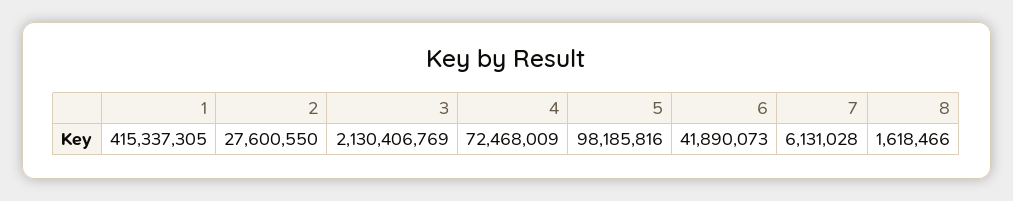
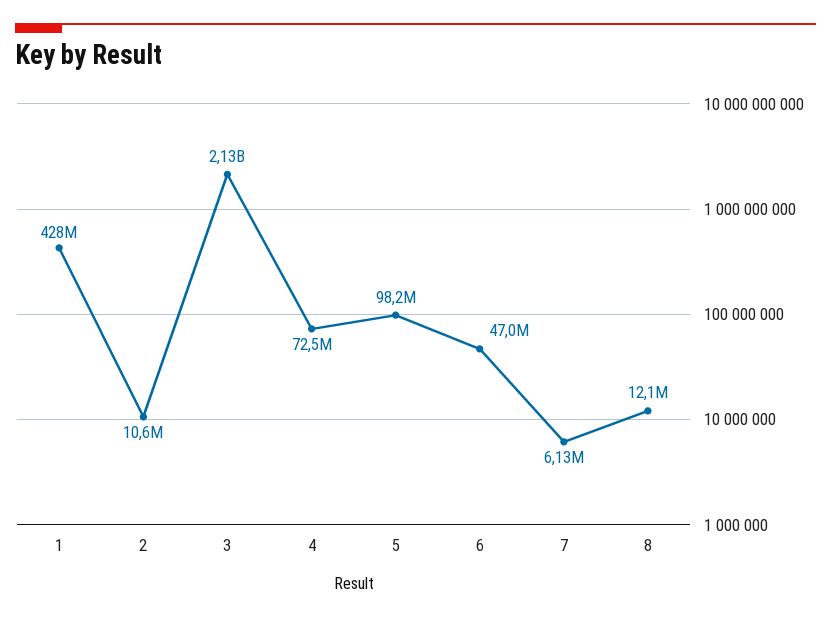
  {
-   "1": 415337305,
+   "1": 428000000,
-   "2": 27600550,
+   "2": 10600000,
    "3": 2130406769,
    "4": 72468009,
    "5": 98185816,
-   "6": 41890073,
+   "6": 47000000,
    "7": 6131028,
-   "8": 1618466
+   "8": 12100000
  }

